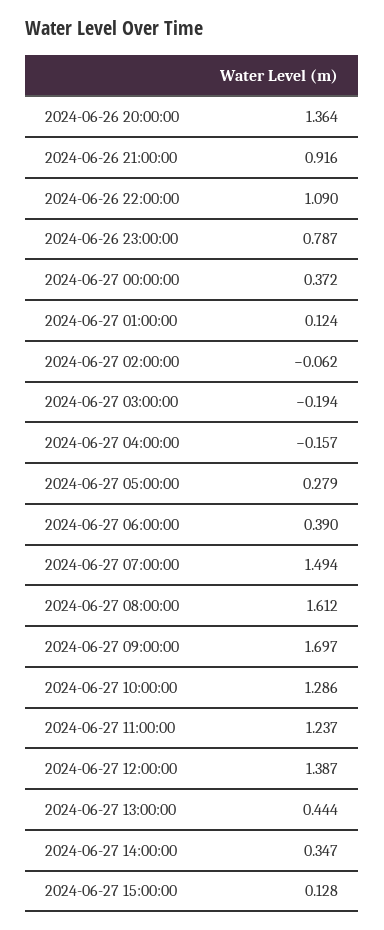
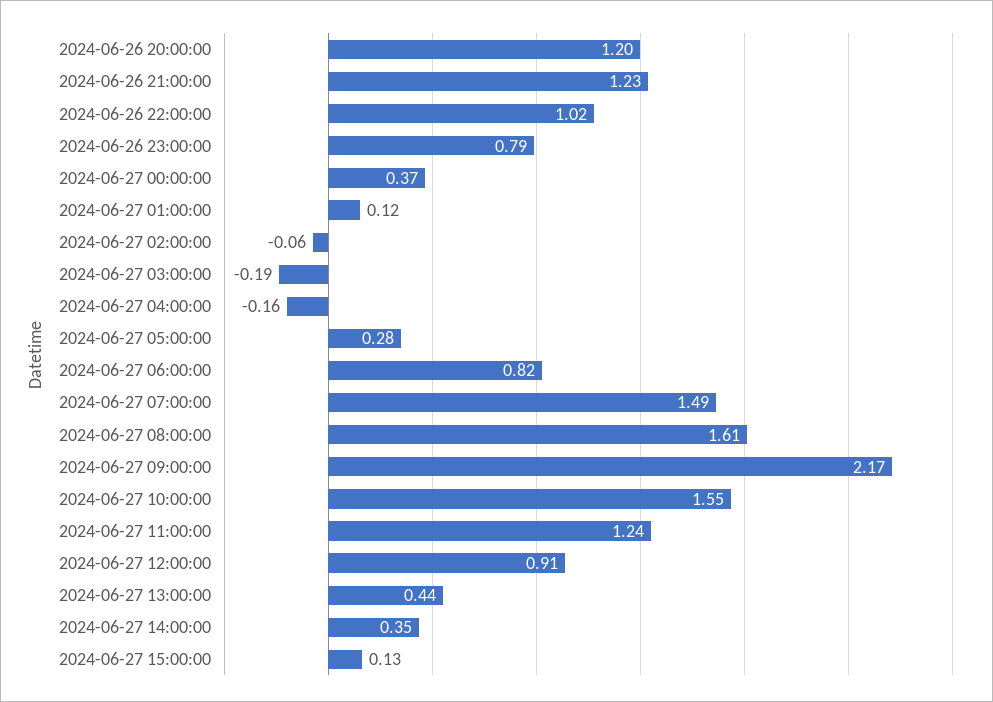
  {
-   "2024-06-26 20:00:00": 1.364,
+   "2024-06-26 20:00:00": 1.2,
-   "2024-06-26 21:00:00": 0.916,
+   "2024-06-26 21:00:00": 1.23,
-   "2024-06-26 22:00:00": 1.09,
+   "2024-06-26 22:00:00": 1.02,
    "2024-06-26 23:00:00": 0.787,
    "2024-06-27 00:00:00": 0.372,
    "2024-06-27 01:00:00": 0.124,
    "2024-06-27 02:00:00": -0.062,
    "2024-06-27 03:00:00": -0.194,
    "2024-06-27 04:00:00": -0.157,
    "2024-06-27 05:00:00": 0.279,
-   "2024-06-27 06:00:00": 0.39,
+   "2024-06-27 06:00:00": 0.82,
    "2024-06-27 07:00:00": 1.494,
    "2024-06-27 08:00:00": 1.612,
-   "2024-06-27 09:00:00": 1.697,
+   "2024-06-27 09:00:00": 2.17,
-   "2024-06-27 10:00:00": 1.286,
+   "2024-06-27 10:00:00": 1.55,
    "2024-06-27 11:00:00": 1.237,
-   "2024-06-27 12:00:00": 1.387,
+   "2024-06-27 12:00:00": 0.91,
    "2024-06-27 13:00:00": 0.444,
    "2024-06-27 14:00:00": 0.347,
    "2024-06-27 15:00:00": 0.128
  }

